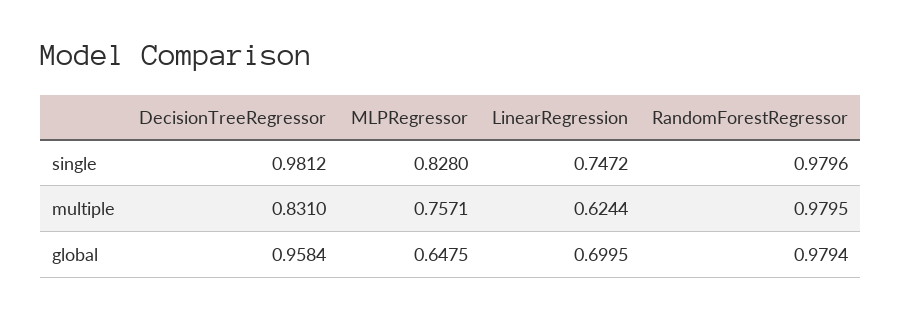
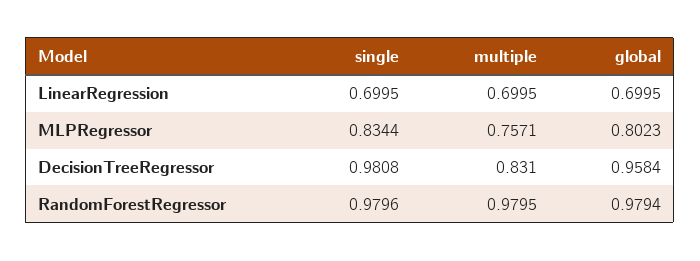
  {
    "DecisionTreeRegressor": {
-     "single": 0.9812,
+     "single": 0.9808,
      "multiple": 0.831,
      "global": 0.9584
    },
    "MLPRegressor": {
-     "single": 0.828,
+     "single": 0.8344,
      "multiple": 0.7571,
-     "global": 0.6475
+     "global": 0.8023
    },
    "LinearRegression": {
-     "single": 0.7472,
+     "single": 0.6995,
-     "multiple": 0.6244,
+     "multiple": 0.6995,
      "global": 0.6995
    },
    "RandomForestRegressor": {
      "single": 0.9796,
      "multiple": 0.9795,
      "global": 0.9794
    }
  }

